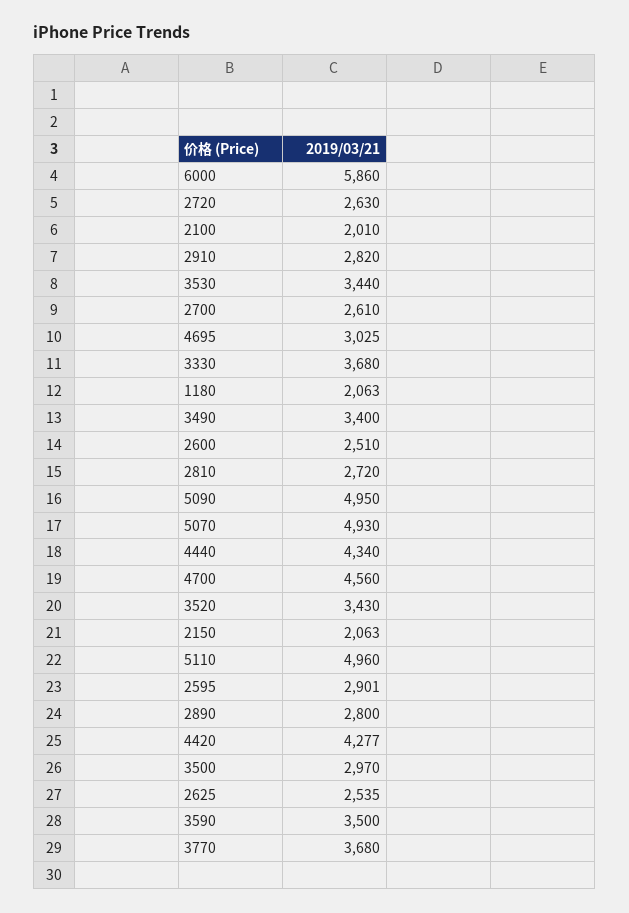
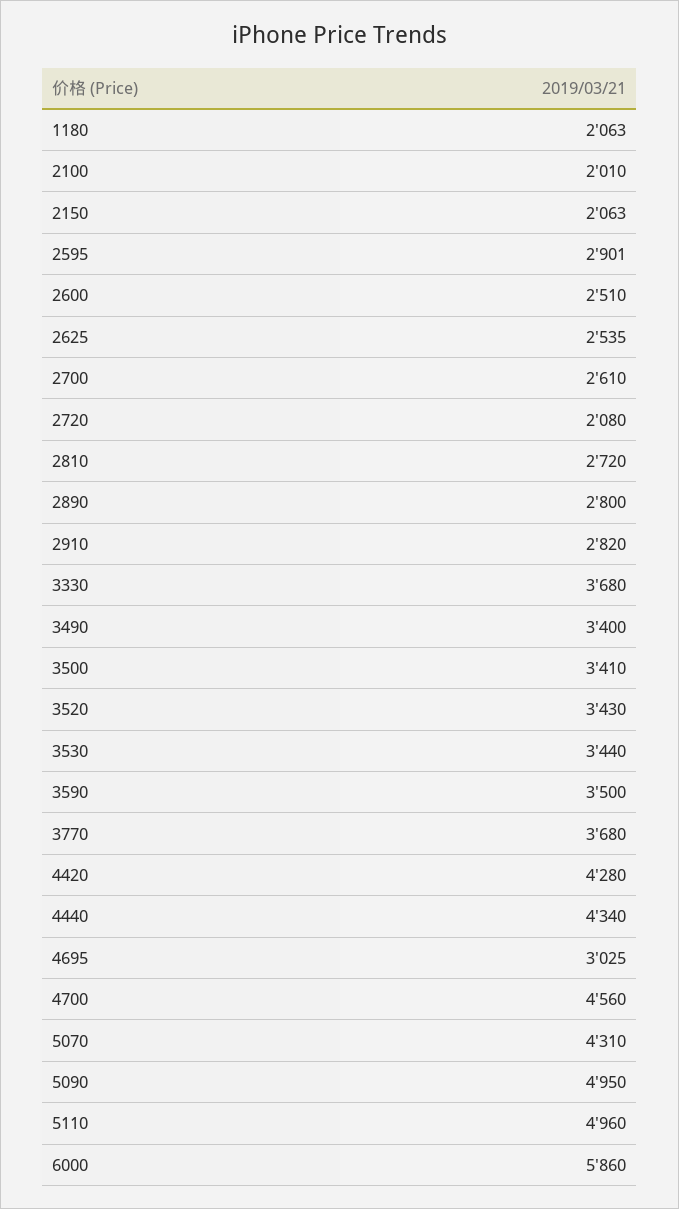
  {
    "6000": 5860,
-   "2720": 2630,
+   "2720": 2080,
    "2100": 2010,
    "2910": 2820,
    "3530": 3440,
    "2700": 2610,
    "4695": 3025,
    "3330": 3680,
    "1180": 2063,
    "3490": 3400,
    "2600": 2510,
    "2810": 2720,
    "5090": 4950,
-   "5070": 4930,
+   "5070": 4310,
    "4440": 4340,
    "4700": 4560,
    "3520": 3430,
    "2150": 2063,
    "5110": 4960,
    "2595": 2901,
    "2890": 2800,
-   "4420": 4277,
+   "4420": 4280,
-   "3500": 2970,
+   "3500": 3410,
    "2625": 2535,
    "3590": 3500,
    "3770": 3680
  }

